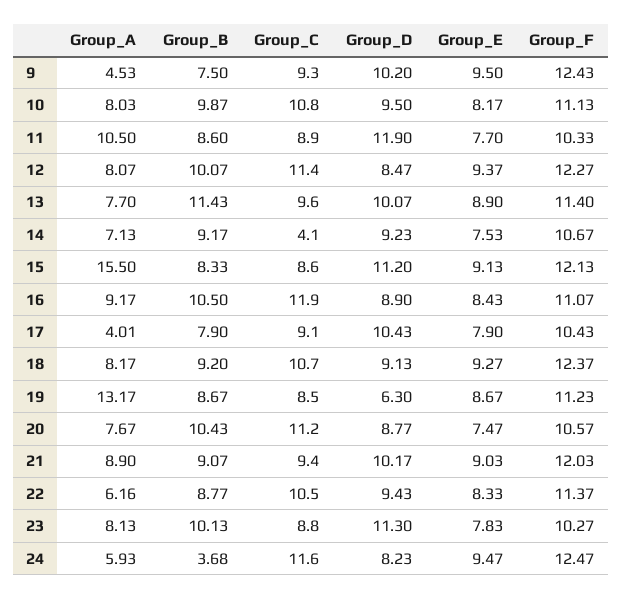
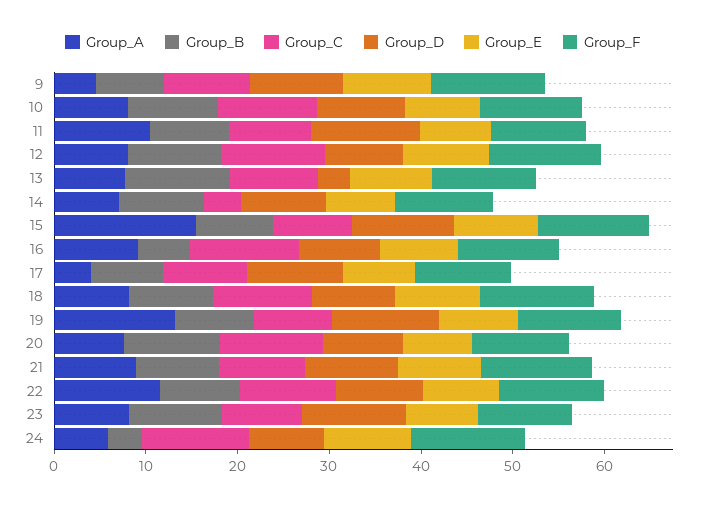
  {
    "Group_A": {
      "9": 4.53,
      "10": 8.03,
      "11": 10.5,
      "12": 8.07,
      "13": 7.7,
      "14": 7.13,
      "15": 15.5,
      "16": 9.17,
      "17": 4.01,
      "18": 8.17,
      "19": 13.17,
      "20": 7.67,
      "21": 8.9,
-     "22": 6.16,
+     "22": 12,
      "23": 8.13,
      "24": 5.93
    },
    "Group_B": {
      "9": 7.5,
      "10": 9.87,
      "11": 8.6,
      "12": 10.07,
      "13": 11.43,
      "14": 9.17,
      "15": 8.33,
-     "16": 10.5,
+     "16": 6,
      "17": 7.9,
      "18": 9.2,
      "19": 8.67,
      "20": 10.43,
      "21": 9.07,
      "22": 8.77,
      "23": 10.13,
      "24": 3.68
    },
    "Group_C": {
      "9": 9.3,
      "10": 10.8,
      "11": 8.9,
      "12": 11.4,
      "13": 9.6,
      "14": 4.1,
      "15": 8.6,
      "16": 11.9,
      "17": 9.1,
      "18": 10.7,
      "19": 8.5,
      "20": 11.2,
      "21": 9.4,
      "22": 10.5,
      "23": 8.8,
      "24": 11.6
    },
    "Group_D": {
      "9": 10.2,
      "10": 9.5,
      "11": 11.9,
      "12": 8.47,
-     "13": 10.07,
+     "13": 4,
      "14": 9.23,
      "15": 11.2,
      "16": 8.9,
      "17": 10.43,
      "18": 9.13,
-     "19": 6.3,
+     "19": 12,
      "20": 8.77,
      "21": 10.17,
      "22": 9.43,
      "23": 11.3,
      "24": 8.23
    },
    "Group_E": {
      "9": 9.5,
      "10": 8.17,
      "11": 7.7,
      "12": 9.37,
      "13": 8.9,
      "14": 7.53,
      "15": 9.13,
      "16": 8.43,
      "17": 7.9,
      "18": 9.27,
      "19": 8.67,
      "20": 7.47,
      "21": 9.03,
      "22": 8.33,
      "23": 7.83,
      "24": 9.47
    },
    "Group_F": {
      "9": 12.43,
      "10": 11.13,
      "11": 10.33,
      "12": 12.27,
      "13": 11.4,
      "14": 10.67,
      "15": 12.13,
      "16": 11.07,
      "17": 10.43,
      "18": 12.37,
      "19": 11.23,
      "20": 10.57,
      "21": 12.03,
      "22": 11.37,
      "23": 10.27,
      "24": 12.47
    }
  }

